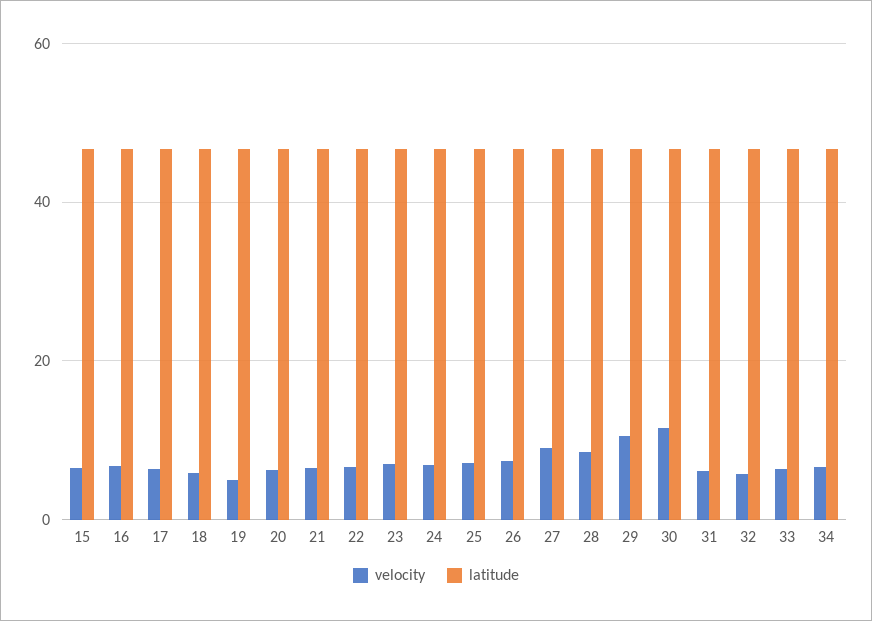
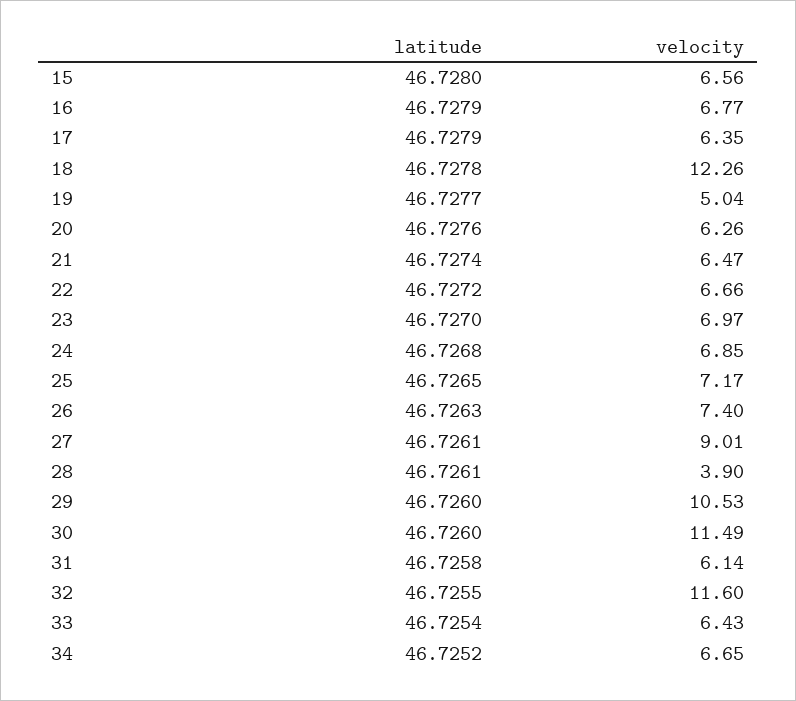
  {
    "velocity": {
      "15": 6.56,
      "16": 6.77,
      "17": 6.35,
-     "18": 6,
+     "18": 12.26,
      "19": 5.04,
      "20": 6.26,
      "21": 6.47,
      "22": 6.66,
      "23": 6.97,
      "24": 6.85,
      "25": 7.17,
      "26": 7.4,
      "27": 9.01,
-     "28": 8,
+     "28": 3.9,
      "29": 10.53,
      "30": 11.49,
      "31": 6.14,
-     "32": 6,
+     "32": 11.6,
      "33": 6.43,
      "34": 6.65
    },
    "latitude": {
      "15": 46.728,
      "16": 46.7279,
      "17": 46.7279,
      "18": 46.7278,
      "19": 46.7277,
      "20": 46.7276,
      "21": 46.7274,
      "22": 46.7272,
      "23": 46.727,
      "24": 46.7268,
      "25": 46.7265,
      "26": 46.7263,
      "27": 46.7261,
      "28": 46.7261,
      "29": 46.726,
      "30": 46.726,
      "31": 46.7258,
      "32": 46.7255,
      "33": 46.7254,
      "34": 46.7252
    }
  }

